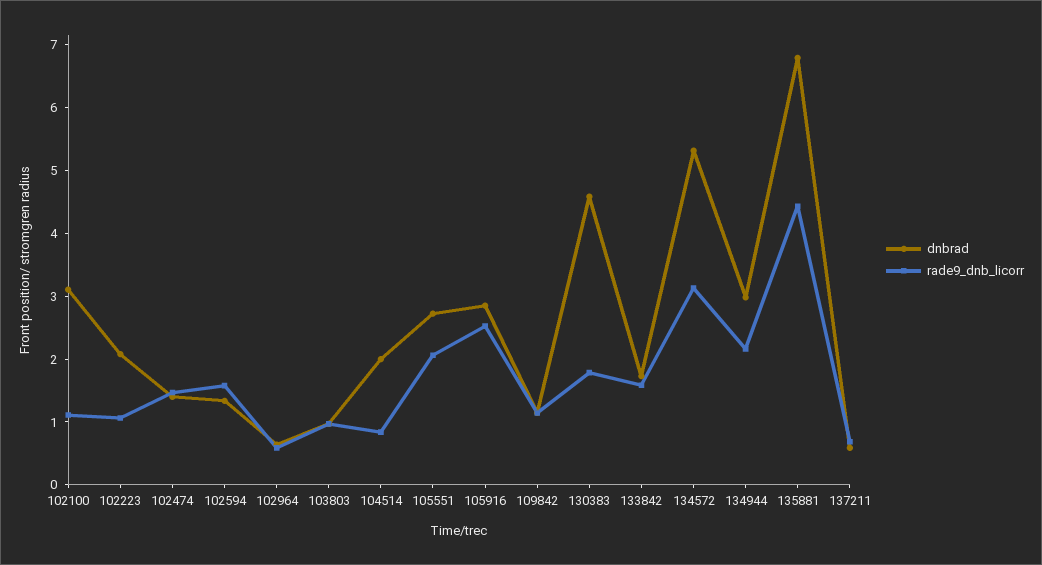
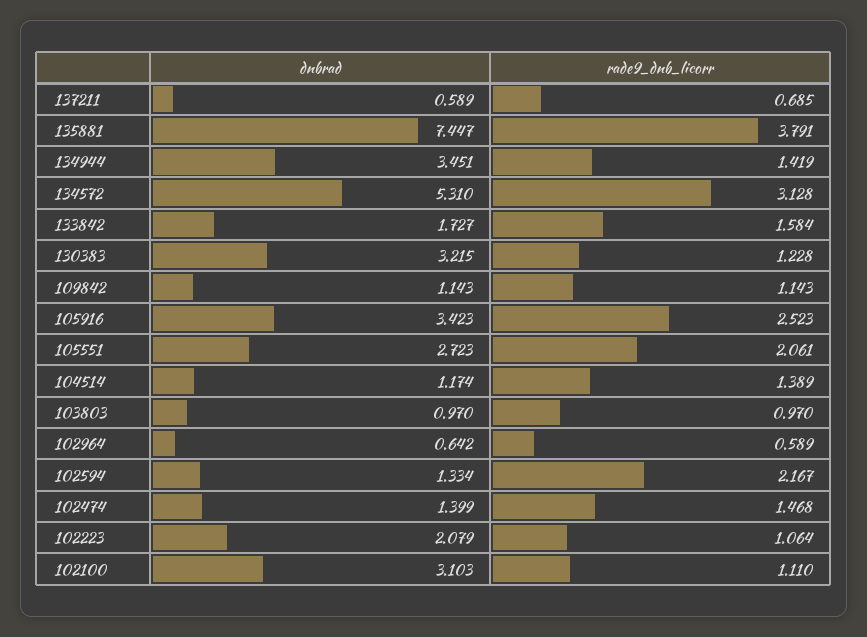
  {
    "dnbrad": {
      "102100": 3.103,
      "102223": 2.079,
      "102474": 1.399,
      "102594": 1.334,
      "102964": 0.642,
      "103803": 0.97,
-     "104514": 2,
+     "104514": 1.174,
      "105551": 2.723,
-     "105916": 2.8,
+     "105916": 3.423,
      "109842": 1.143,
-     "130383": 4.6,
+     "130383": 3.215,
      "133842": 1.727,
      "134572": 5.31,
-     "134944": 3,
+     "134944": 3.451,
-     "135881": 6.8,
+     "135881": 7.447,
      "137211": 0.589
    },
    "rade9_dnb_licorr": {
      "102100": 1.11,
      "102223": 1.064,
      "102474": 1.468,
-     "102594": 1.6,
+     "102594": 2.167,
      "102964": 0.589,
      "103803": 0.97,
-     "104514": 0.8,
+     "104514": 1.389,
      "105551": 2.061,
      "105916": 2.523,
      "109842": 1.143,
-     "130383": 1.8,
+     "130383": 1.228,
      "133842": 1.584,
      "134572": 3.128,
-     "134944": 2.2,
+     "134944": 1.419,
-     "135881": 4.4,
+     "135881": 3.791,
      "137211": 0.685
    }
  }

